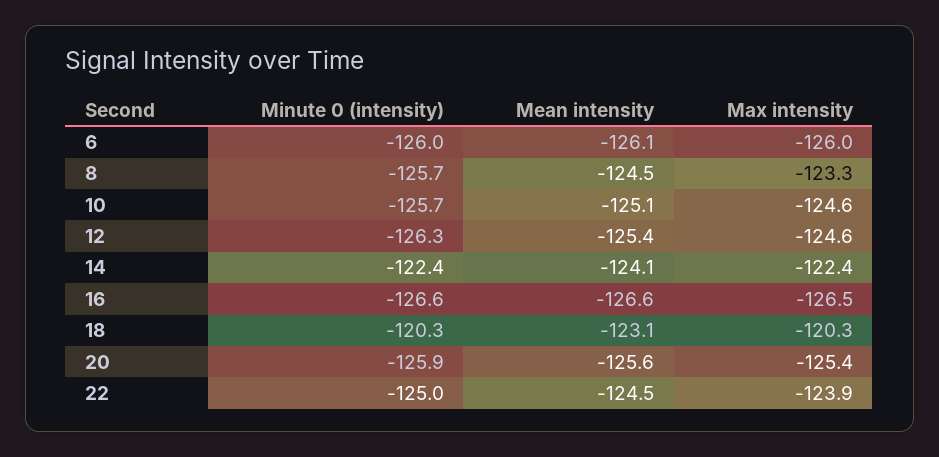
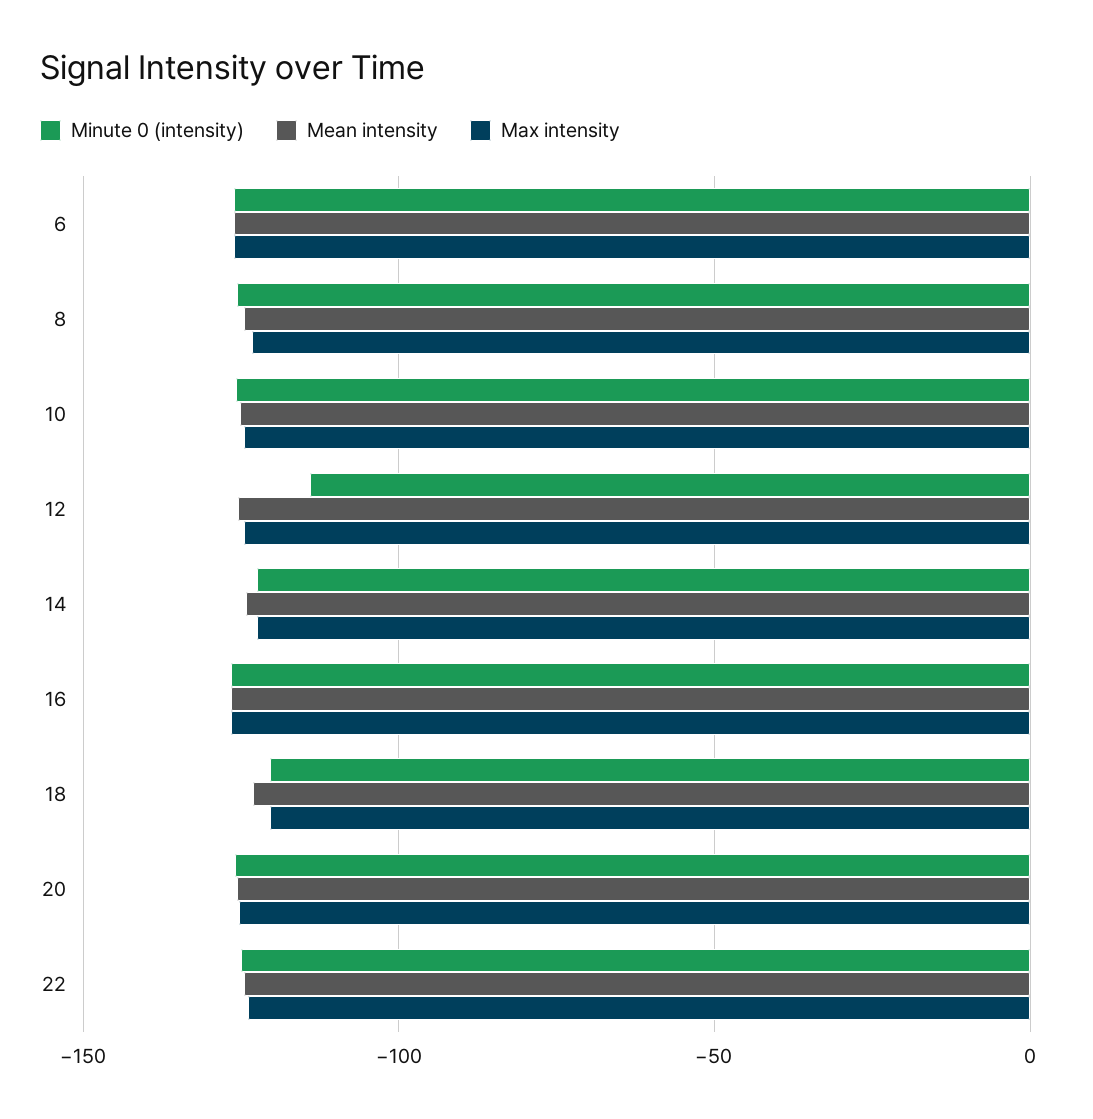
  {
    "Minute 0 (intensity)": {
      "6": -126,
      "8": -125.7,
      "10": -125.7,
-     "12": -126.3,
+     "12": -115,
      "14": -122.4,
      "16": -126.6,
      "18": -120.3,
      "20": -125.9,
      "22": -125
    },
    "Mean intensity": {
      "6": -126.1,
      "8": -124.5,
      "10": -125.1,
      "12": -125.4,
      "14": -124.1,
      "16": -126.6,
      "18": -123.1,
      "20": -125.6,
      "22": -124.5
    },
    "Max intensity": {
      "6": -126,
      "8": -123.3,
      "10": -124.6,
      "12": -124.6,
      "14": -122.4,
      "16": -126.5,
      "18": -120.3,
      "20": -125.4,
      "22": -123.9
    }
  }

